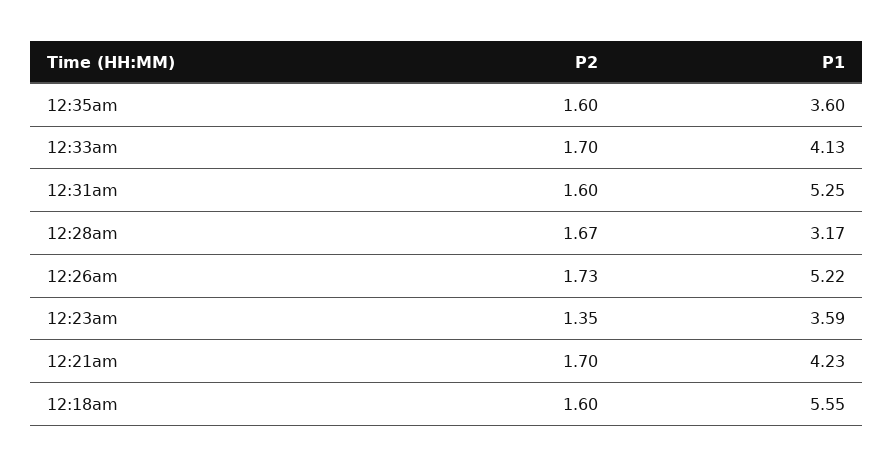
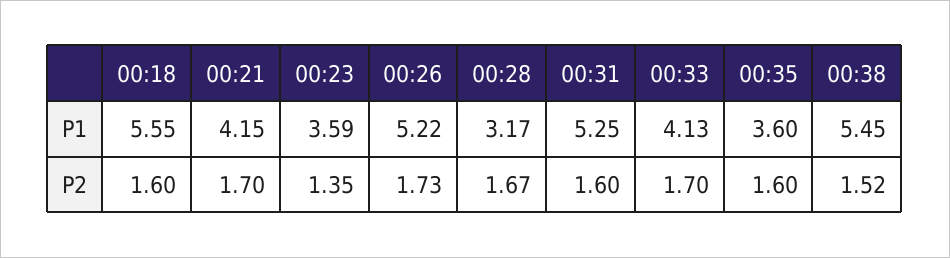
  {
    "P2": {
      "12:35am": 1.6,
      "12:33am": 1.7,
      "12:31am": 1.6,
      "12:28am": 1.67,
      "12:26am": 1.73,
      "12:23am": 1.35,
      "12:21am": 1.7,
-     "12:18am": 1.6
+     "12:18am": 1.6,
+     "00:38": 1.52
    },
    "P1": {
      "12:35am": 3.6,
      "12:33am": 4.13,
      "12:31am": 5.25,
      "12:28am": 3.17,
      "12:26am": 5.22,
      "12:23am": 3.59,
-     "12:21am": 4.23,
+     "12:21am": 4.15,
-     "12:18am": 5.55
+     "12:18am": 5.55,
+     "00:38": 5.45
    }
  }

